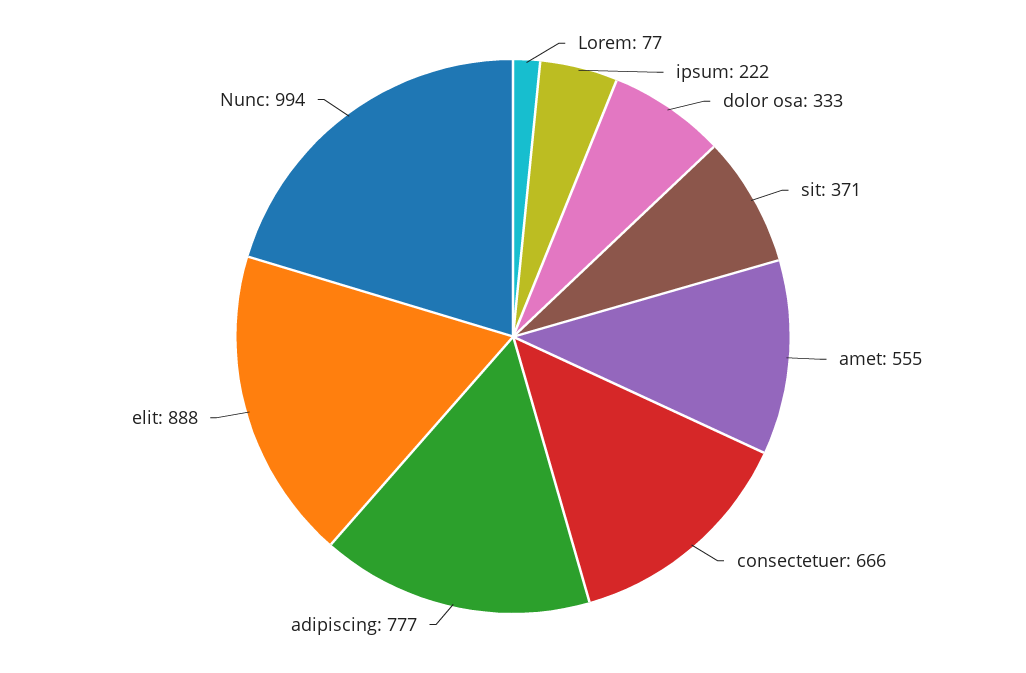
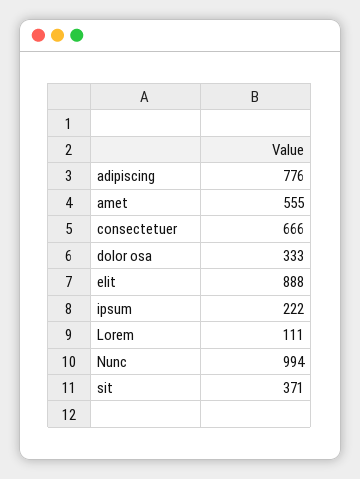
  {
-   "Lorem": 77,
+   "Lorem": 111,
    "ipsum": 222,
    "dolor osa": 333,
    "sit": 371,
    "amet": 555,
    "consectetuer": 666,
-   "adipiscing": 777,
+   "adipiscing": 776,
    "elit": 888,
    "Nunc": 994
  }

